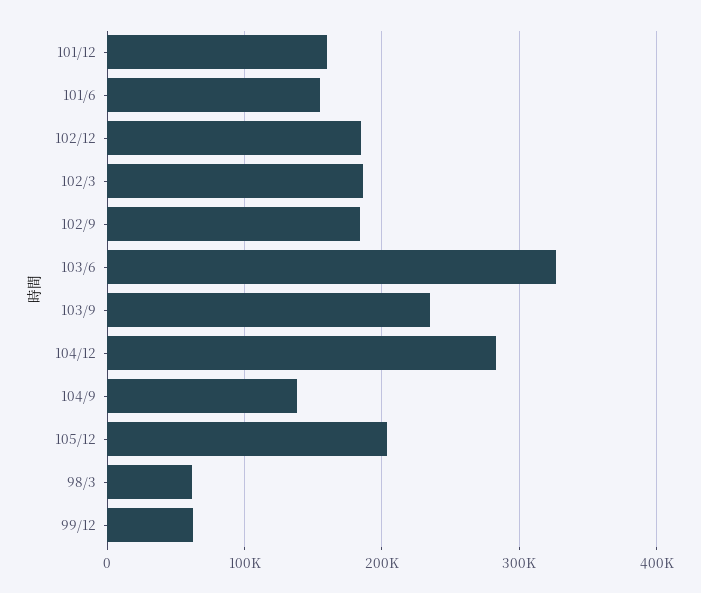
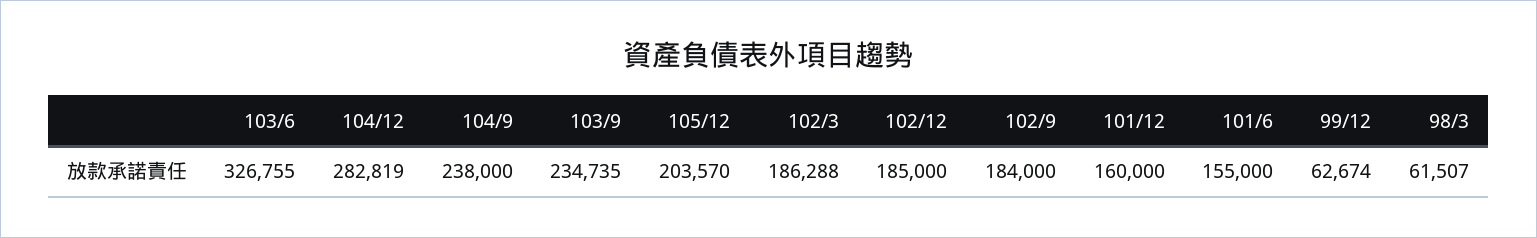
  {
    "101/12": 160000,
    "101/6": 155000,
    "102/12": 185000,
    "102/3": 186288,
    "102/9": 184000,
    "103/6": 326755,
    "103/9": 234735,
    "104/12": 282819,
-   "104/9": 140000,
+   "104/9": 238000,
    "105/12": 203570,
    "98/3": 61507,
    "99/12": 62674
  }

